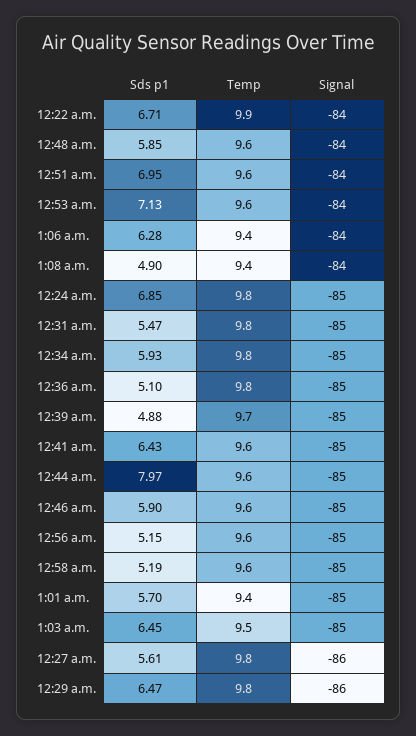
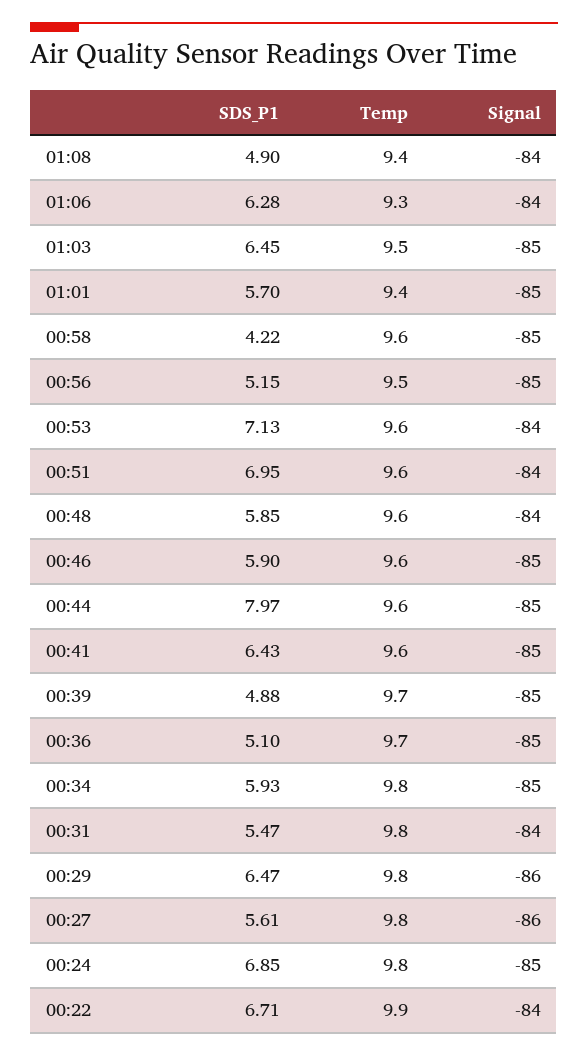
  {
    "Sds p1": {
      "12:22 a.m.": 6.71,
      "12:48 a.m.": 5.85,
      "12:51 a.m.": 6.95,
      "12:53 a.m.": 7.13,
      "1:06 a.m.": 6.28,
      "1:08 a.m.": 4.9,
      "12:24 a.m.": 6.85,
      "12:31 a.m.": 5.47,
      "12:34 a.m.": 5.93,
      "12:36 a.m.": 5.1,
      "12:39 a.m.": 4.88,
      "12:41 a.m.": 6.43,
      "12:44 a.m.": 7.97,
      "12:46 a.m.": 5.9,
      "12:56 a.m.": 5.15,
-     "12:58 a.m.": 5.19,
+     "12:58 a.m.": 4.22,
      "1:01 a.m.": 5.7,
      "1:03 a.m.": 6.45,
      "12:27 a.m.": 5.61,
      "12:29 a.m.": 6.47
    },
    "Temp": {
      "12:22 a.m.": 9.9,
      "12:48 a.m.": 9.6,
      "12:51 a.m.": 9.6,
      "12:53 a.m.": 9.6,
-     "1:06 a.m.": 9.4,
+     "1:06 a.m.": 9.3,
      "1:08 a.m.": 9.4,
      "12:24 a.m.": 9.8,
      "12:31 a.m.": 9.8,
      "12:34 a.m.": 9.8,
-     "12:36 a.m.": 9.8,
+     "12:36 a.m.": 9.7,
      "12:39 a.m.": 9.7,
      "12:41 a.m.": 9.6,
      "12:44 a.m.": 9.6,
      "12:46 a.m.": 9.6,
-     "12:56 a.m.": 9.6,
+     "12:56 a.m.": 9.5,
      "12:58 a.m.": 9.6,
      "1:01 a.m.": 9.4,
      "1:03 a.m.": 9.5,
      "12:27 a.m.": 9.8,
      "12:29 a.m.": 9.8
    },
    "Signal": {
      "12:22 a.m.": -84,
      "12:48 a.m.": -84,
      "12:51 a.m.": -84,
      "12:53 a.m.": -84,
      "1:06 a.m.": -84,
      "1:08 a.m.": -84,
      "12:24 a.m.": -85,
-     "12:31 a.m.": -85,
+     "12:31 a.m.": -84,
      "12:34 a.m.": -85,
      "12:36 a.m.": -85,
      "12:39 a.m.": -85,
      "12:41 a.m.": -85,
      "12:44 a.m.": -85,
      "12:46 a.m.": -85,
      "12:56 a.m.": -85,
      "12:58 a.m.": -85,
      "1:01 a.m.": -85,
      "1:03 a.m.": -85,
      "12:27 a.m.": -86,
      "12:29 a.m.": -86
    }
  }

